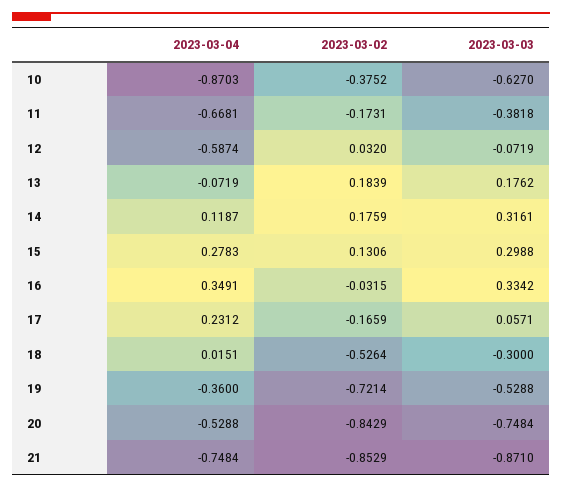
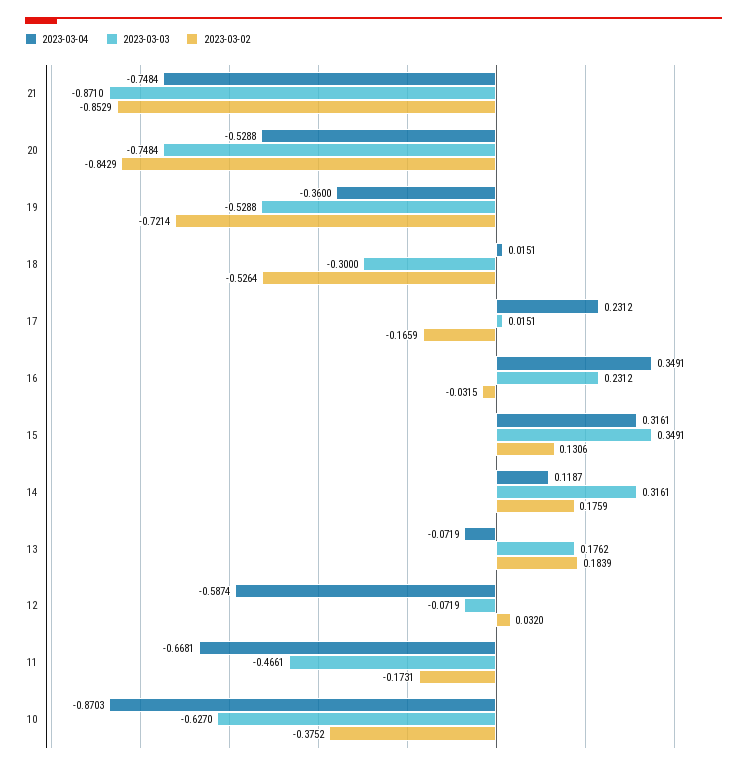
  {
    "2023-03-04": {
      "10": -0.8703,
      "11": -0.6681,
      "12": -0.5874,
      "13": -0.0719,
      "14": 0.1187,
-     "15": 0.2783,
+     "15": 0.3161,
      "16": 0.3491,
      "17": 0.2312,
      "18": 0.0151,
      "19": -0.36,
      "20": -0.5288,
      "21": -0.7484
    },
    "2023-03-02": {
      "10": -0.3752,
      "11": -0.1731,
      "12": 0.032,
      "13": 0.1839,
      "14": 0.1759,
      "15": 0.1306,
      "16": -0.0315,
      "17": -0.1659,
      "18": -0.5264,
      "19": -0.7214,
      "20": -0.8429,
      "21": -0.8529
    },
    "2023-03-03": {
      "10": -0.627,
-     "11": -0.3818,
+     "11": -0.4661,
      "12": -0.0719,
      "13": 0.1762,
      "14": 0.3161,
-     "15": 0.2988,
+     "15": 0.3491,
-     "16": 0.3342,
+     "16": 0.2312,
-     "17": 0.0571,
+     "17": 0.0151,
      "18": -0.3,
      "19": -0.5288,
      "20": -0.7484,
      "21": -0.871
    }
  }

